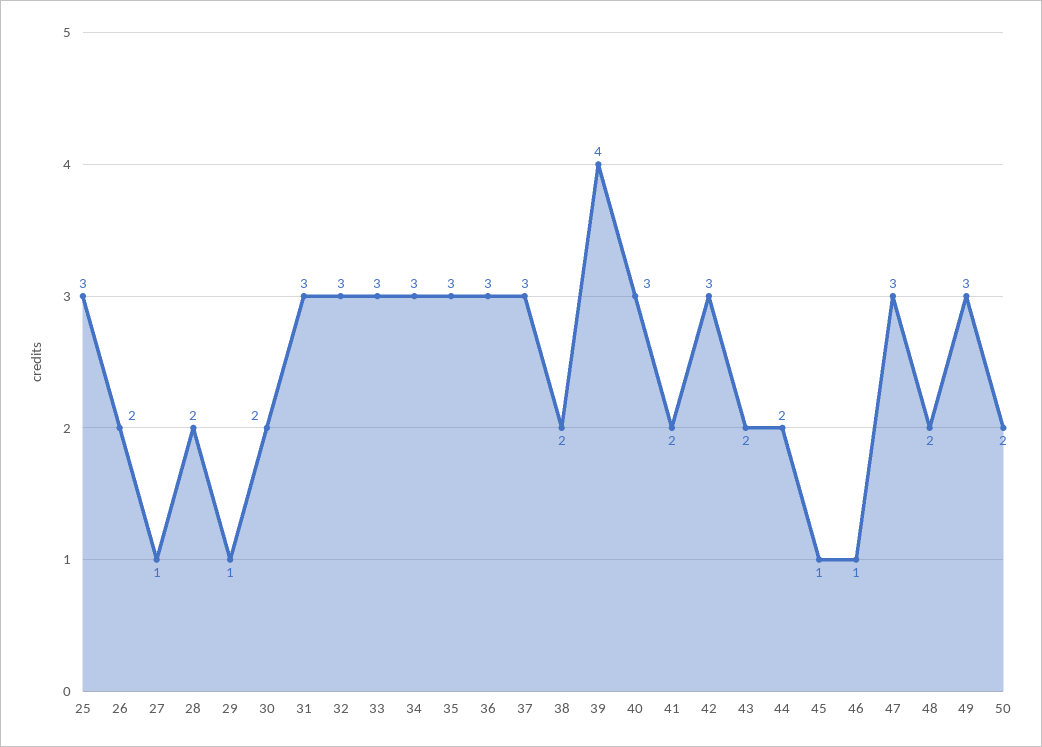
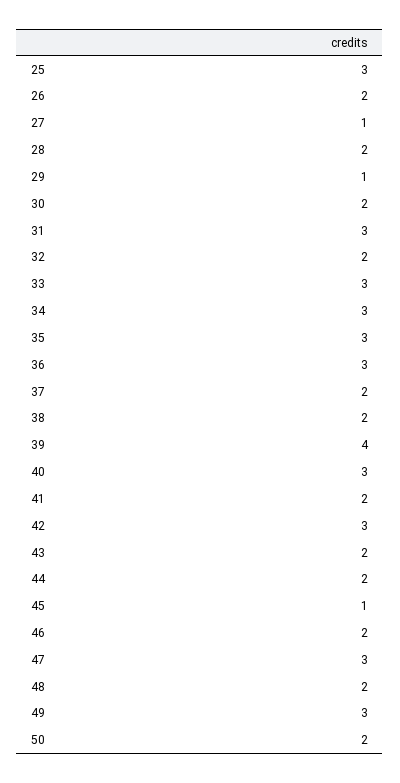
  {
    "25": 3,
    "26": 2,
    "27": 1,
    "28": 2,
    "29": 1,
    "30": 2,
    "31": 3,
-   "32": 3,
+   "32": 2,
    "33": 3,
    "34": 3,
    "35": 3,
    "36": 3,
-   "37": 3,
+   "37": 2,
    "38": 2,
    "39": 4,
    "40": 3,
    "41": 2,
    "42": 3,
    "43": 2,
    "44": 2,
    "45": 1,
-   "46": 1,
+   "46": 2,
    "47": 3,
    "48": 2,
    "49": 3,
    "50": 2
  }

